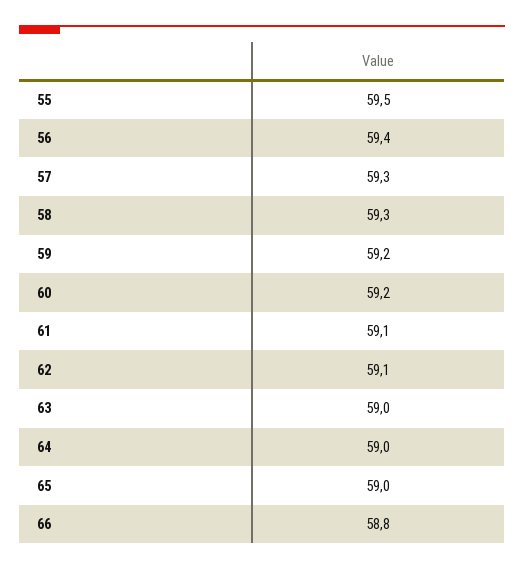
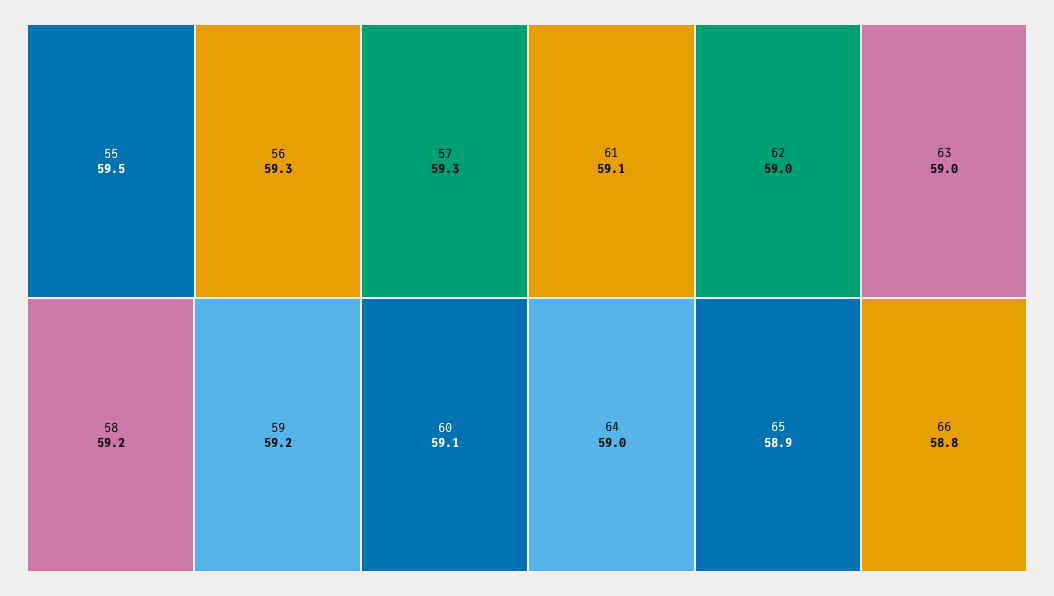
  {
    "55": 59.5,
-   "56": 59.4,
+   "56": 59.3,
    "57": 59.3,
-   "58": 59.3,
+   "58": 59.2,
    "59": 59.2,
-   "60": 59.2,
+   "60": 59.1,
    "61": 59.1,
-   "62": 59.1,
+   "62": 59,
    "63": 59,
    "64": 59,
-   "65": 59,
+   "65": 58.9,
    "66": 58.8
  }

